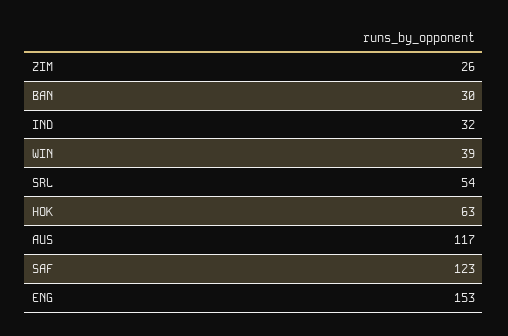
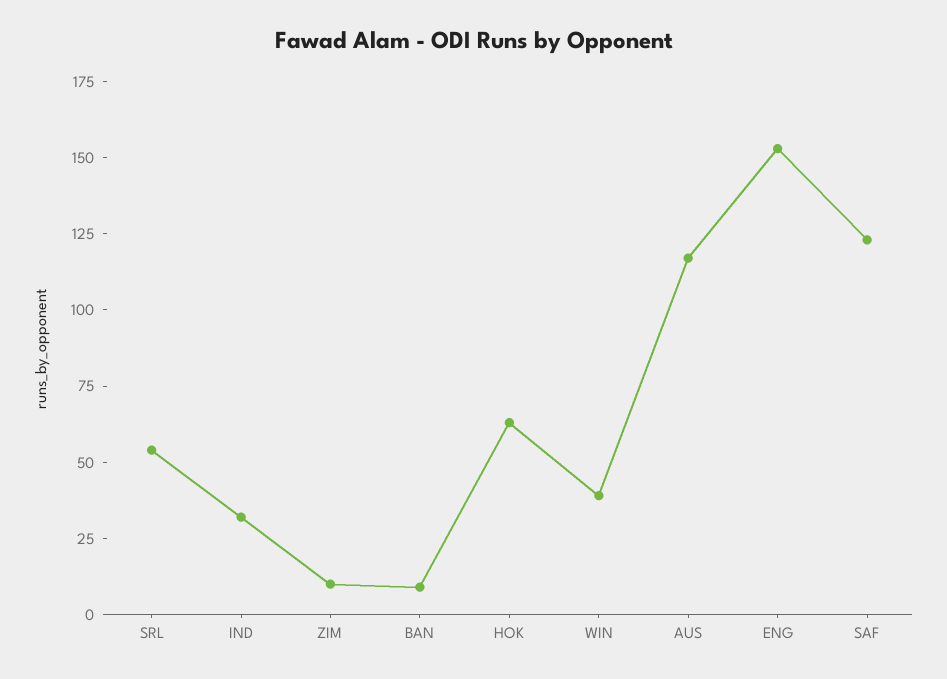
  {
-   "ZIM": 26,
+   "ZIM": 10,
-   "BAN": 30,
+   "BAN": 10,
    "IND": 32,
    "WIN": 39,
    "SRL": 54,
    "HOK": 63,
    "AUS": 117,
    "SAF": 123,
    "ENG": 153
  }

